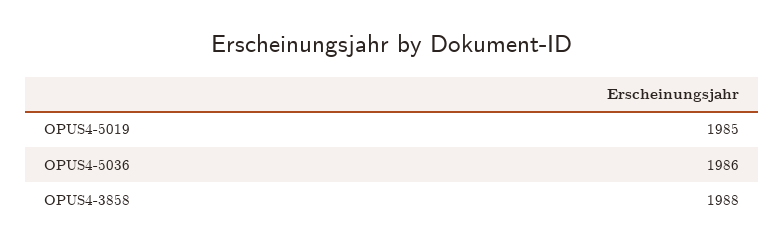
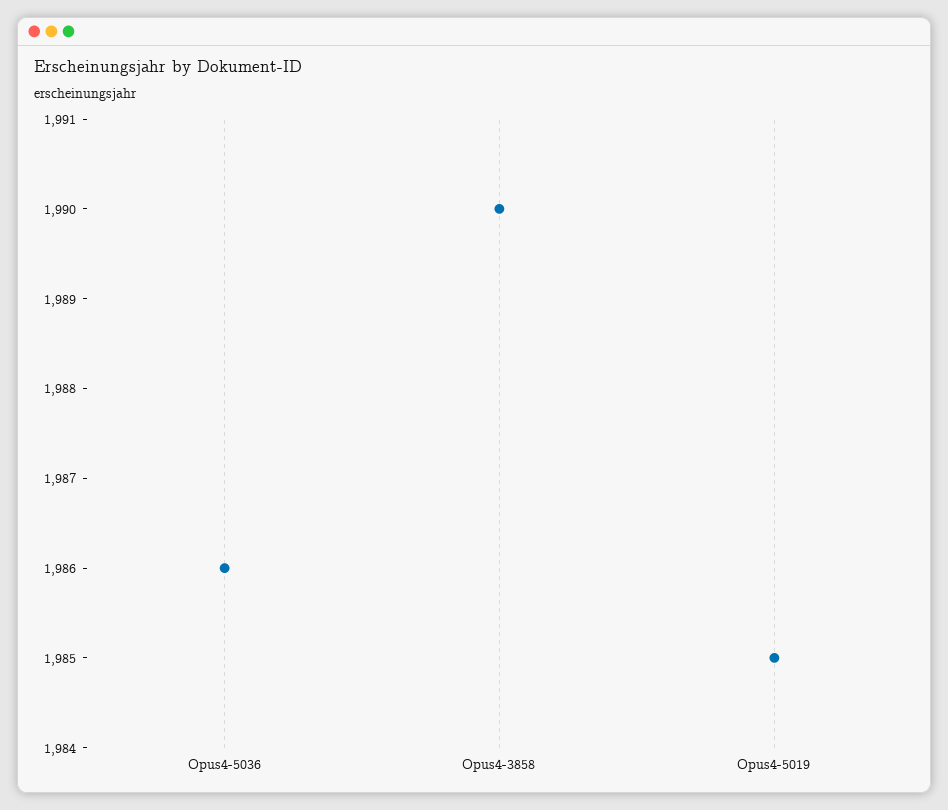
  {
    "OPUS4-5019": 1985,
    "OPUS4-5036": 1986,
-   "OPUS4-3858": 1988
+   "OPUS4-3858": 1990
  }

